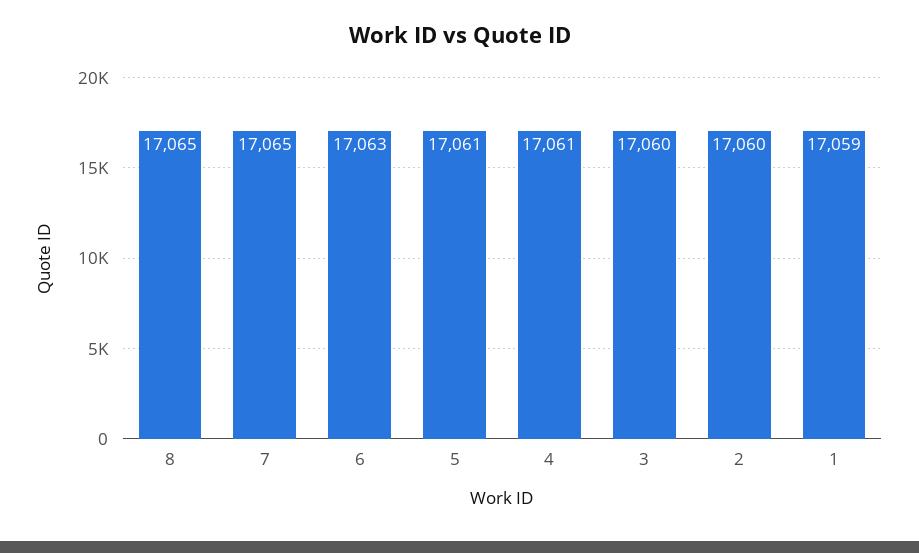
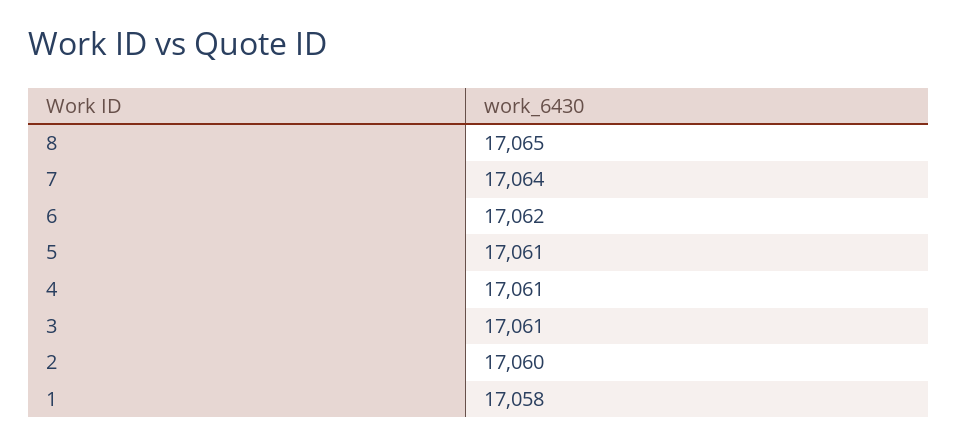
  {
    "8": 17065,
-   "7": 17065,
+   "7": 17064,
-   "6": 17063,
+   "6": 17062,
    "5": 17061,
    "4": 17061,
-   "3": 17060,
+   "3": 17061,
    "2": 17060,
-   "1": 17059
+   "1": 17058
  }

